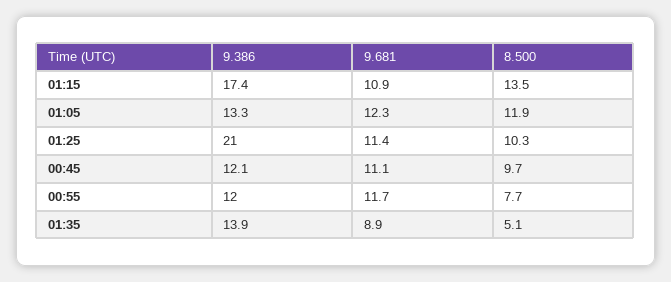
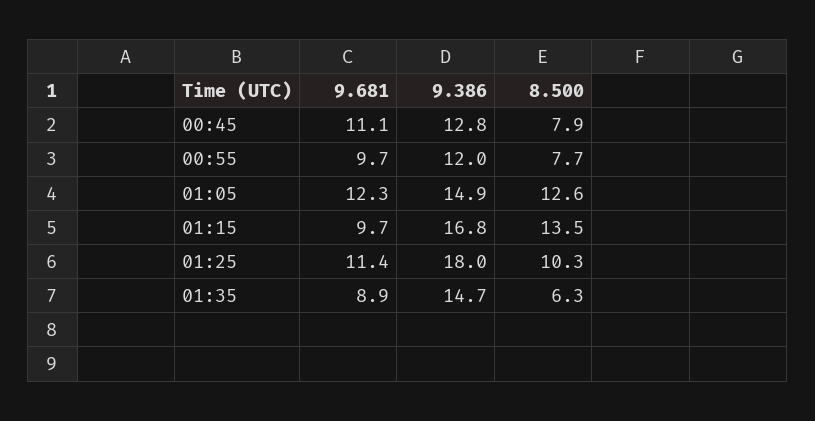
  {
    "9.386": {
-     "01:15": 17.4,
+     "01:15": 16.8,
-     "01:05": 13.3,
+     "01:05": 14.9,
-     "01:25": 21,
+     "01:25": 18,
-     "00:45": 12.1,
+     "00:45": 12.8,
      "00:55": 12,
-     "01:35": 13.9
+     "01:35": 14.7
    },
    "9.681": {
-     "01:15": 10.9,
+     "01:15": 9.7,
      "01:05": 12.3,
      "01:25": 11.4,
      "00:45": 11.1,
-     "00:55": 11.7,
+     "00:55": 9.7,
      "01:35": 8.9
    },
    "8.500": {
      "01:15": 13.5,
-     "01:05": 11.9,
+     "01:05": 12.6,
      "01:25": 10.3,
-     "00:45": 9.7,
+     "00:45": 7.9,
      "00:55": 7.7,
-     "01:35": 5.1
+     "01:35": 6.3
    }
  }

